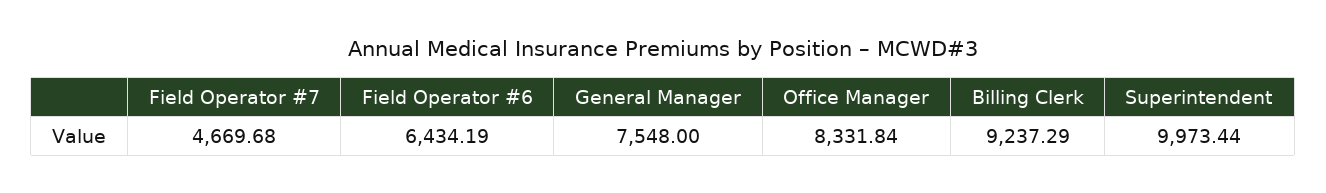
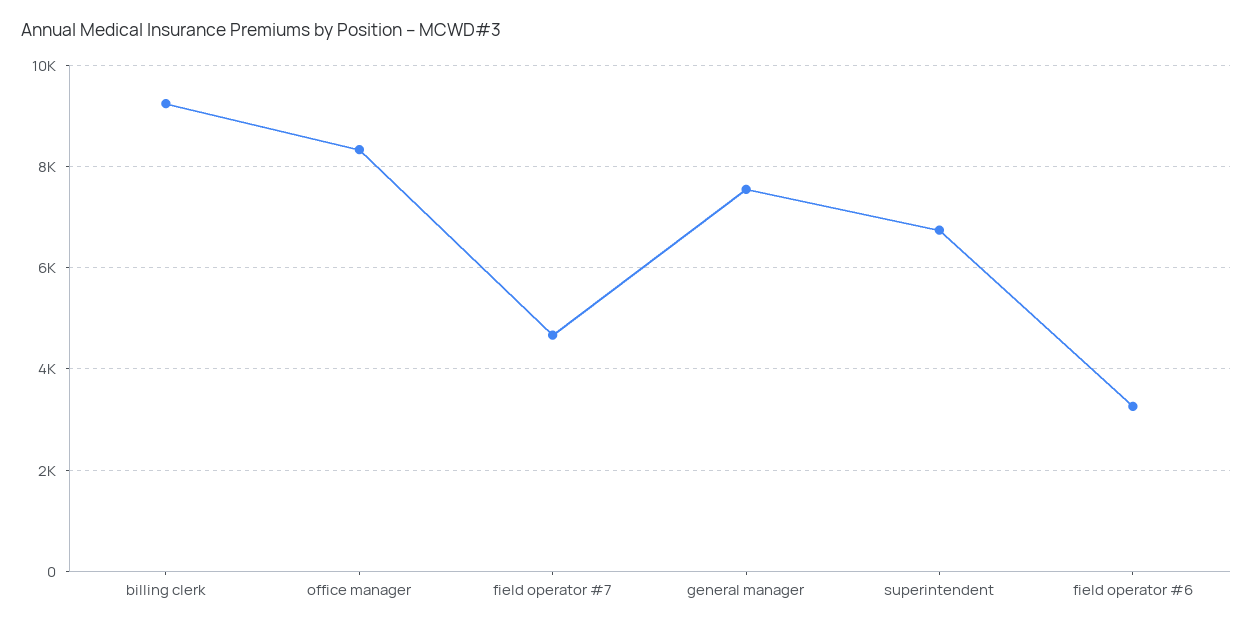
  {
    "Field Operator #7": 4669.68,
-   "Field Operator #6": 6434.19,
+   "Field Operator #6": 3200,
    "General Manager": 7548,
    "Office Manager": 8331.84,
    "Billing Clerk": 9237.29,
-   "Superintendent": 9973.44
+   "Superintendent": 6800
  }

